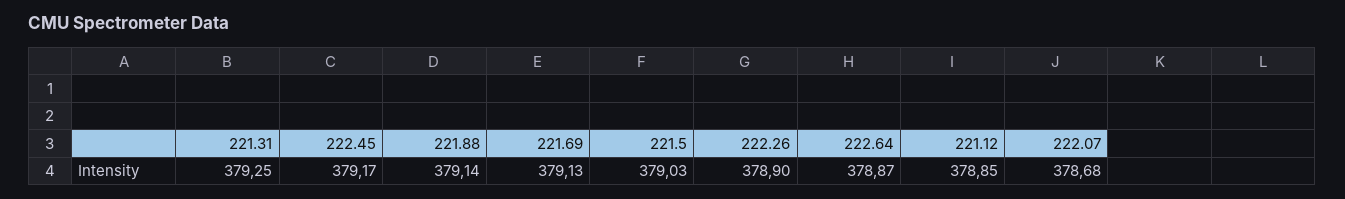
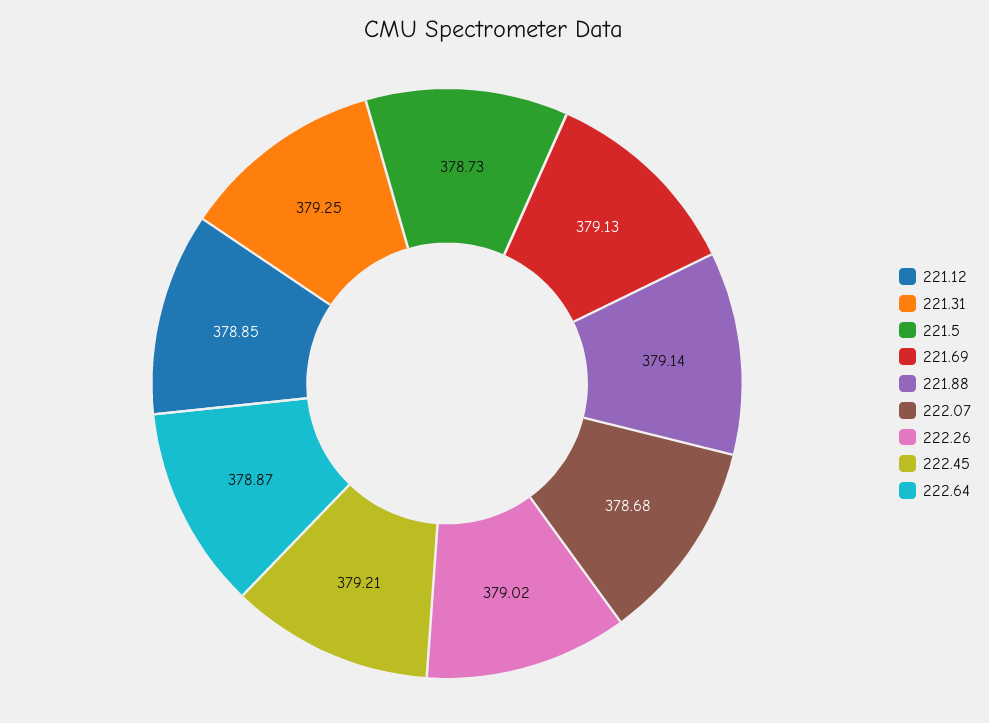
  {
    "221.31": 379.25,
-   "222.45": 379.17,
+   "222.45": 379.21,
    "221.88": 379.14,
    "221.69": 379.13,
-   "221.5": 379.03,
+   "221.5": 378.73,
-   "222.26": 378.9,
+   "222.26": 379.02,
    "222.64": 378.87,
    "221.12": 378.85,
    "222.07": 378.68
  }

